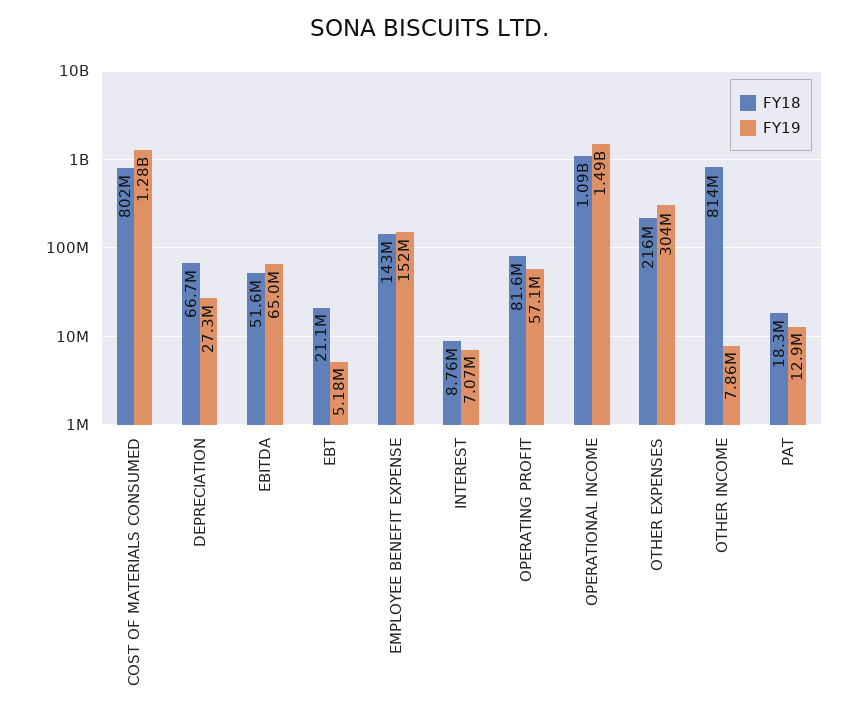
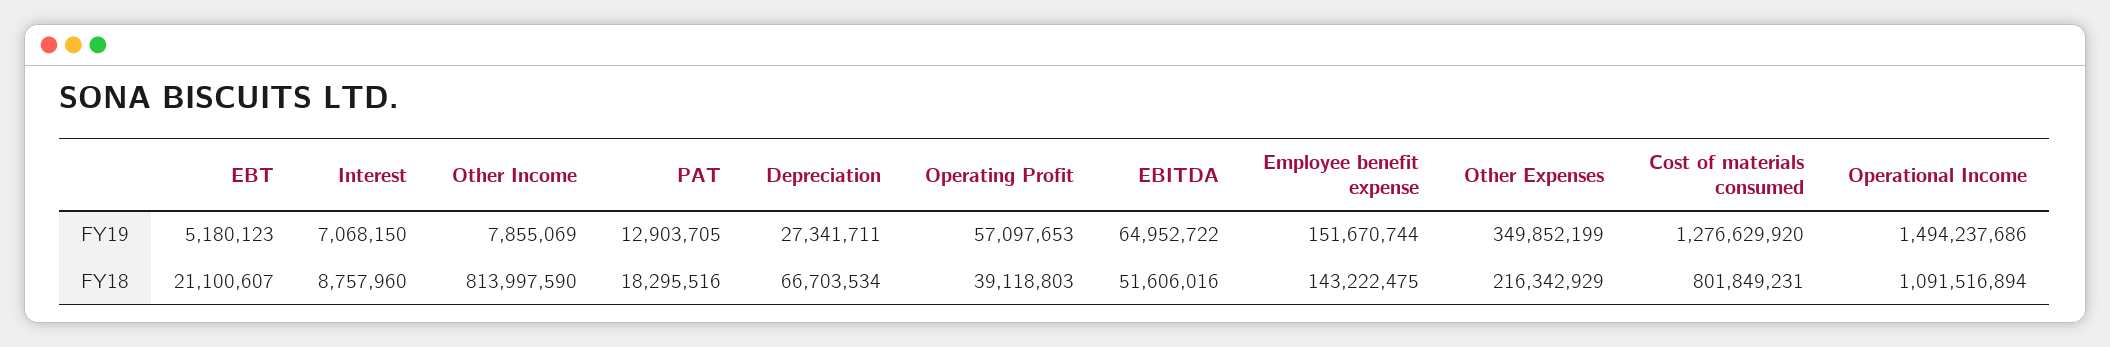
  {
    "FY18": {
      "COST OF MATERIALS CONSUMED": 801849231,
      "DEPRECIATION": 66703534,
      "EBITDA": 51606016,
      "EBT": 21100607,
      "EMPLOYEE BENEFIT EXPENSE": 143222475,
      "INTEREST": 8757960,
-     "OPERATING PROFIT": 81600000,
+     "OPERATING PROFIT": 39118803,
      "OPERATIONAL INCOME": 1091516894,
      "OTHER EXPENSES": 216342929,
      "OTHER INCOME": 813997590,
      "PAT": 18295516
    },
    "FY19": {
      "COST OF MATERIALS CONSUMED": 1276629920,
      "DEPRECIATION": 27341711,
      "EBITDA": 64952722,
      "EBT": 5180123,
      "EMPLOYEE BENEFIT EXPENSE": 151670744,
      "INTEREST": 7068150,
      "OPERATING PROFIT": 57097653,
      "OPERATIONAL INCOME": 1494237686,
-     "OTHER EXPENSES": 304000000,
+     "OTHER EXPENSES": 349852199,
      "OTHER INCOME": 7855069,
      "PAT": 12903705
    }
  }

